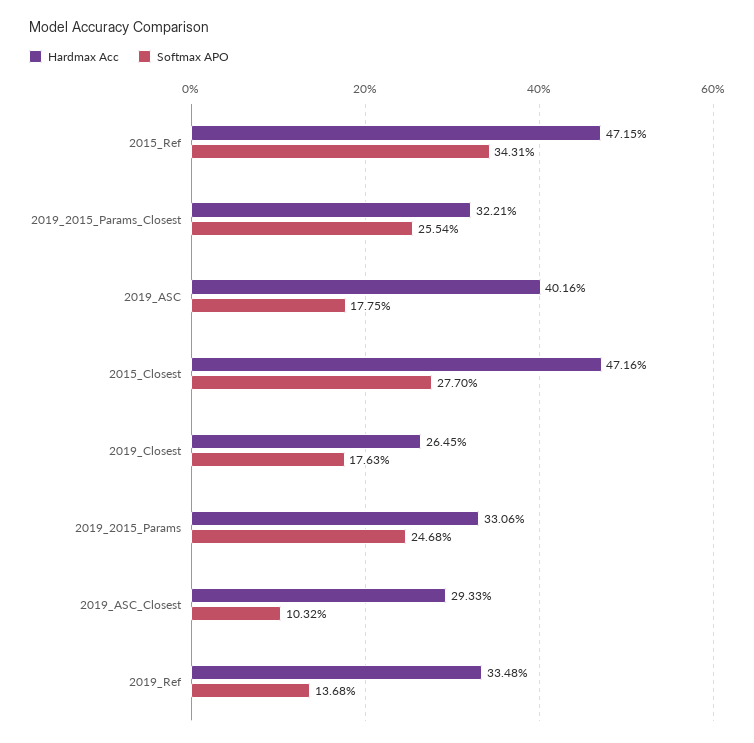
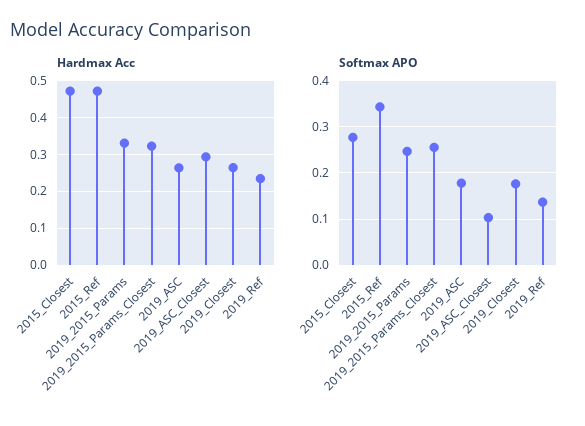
  {
    "Hardmax Acc": {
      "2015_Ref": 0.4715,
      "2019_2015_Params_Closest": 0.3221,
-     "2019_ASC": 0.4016,
+     "2019_ASC": 0.26,
      "2015_Closest": 0.4716,
      "2019_Closest": 0.2645,
      "2019_2015_Params": 0.3306,
      "2019_ASC_Closest": 0.2933,
-     "2019_Ref": 0.3348
+     "2019_Ref": 0.24
    },
    "Softmax APO": {
      "2015_Ref": 0.3431,
      "2019_2015_Params_Closest": 0.2554,
      "2019_ASC": 0.1775,
      "2015_Closest": 0.277,
      "2019_Closest": 0.1763,
      "2019_2015_Params": 0.2468,
      "2019_ASC_Closest": 0.1032,
      "2019_Ref": 0.1368
    }
  }

